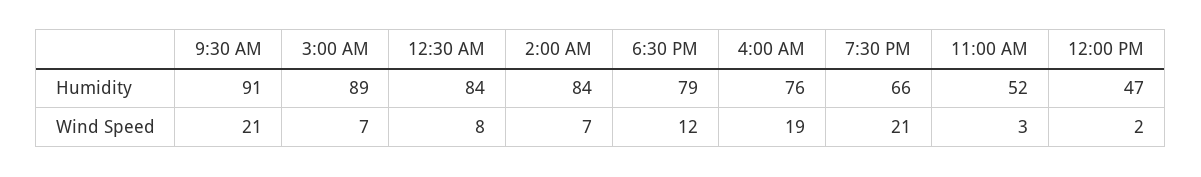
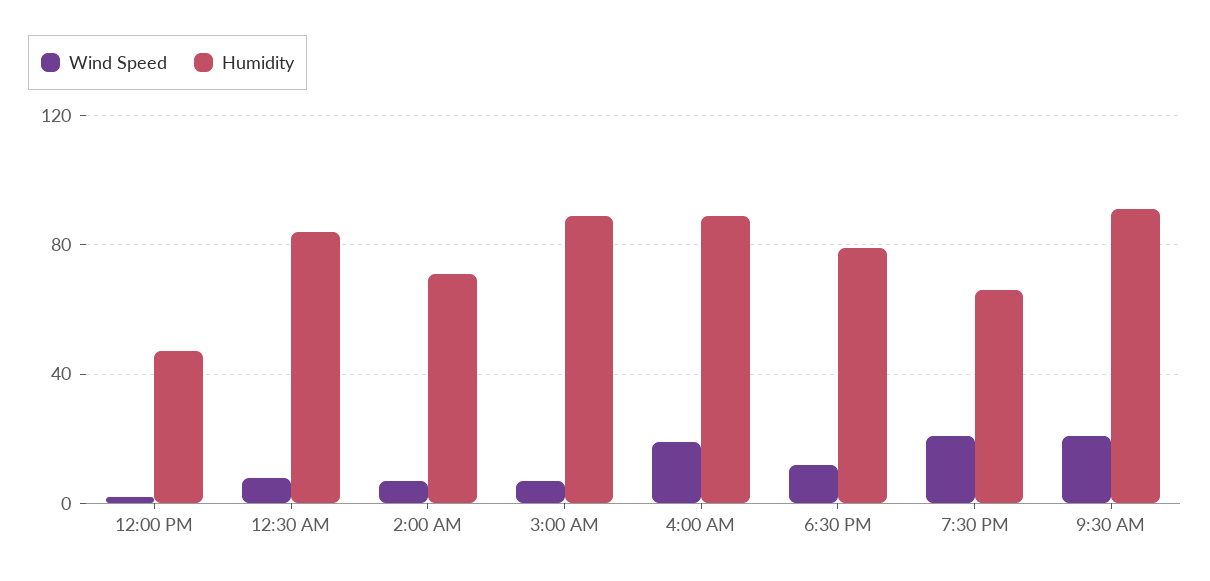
  {
    "Humidity": {
      "9:30 AM": 91,
      "3:00 AM": 89,
      "12:30 AM": 84,
-     "2:00 AM": 84,
+     "2:00 AM": 70,
      "6:30 PM": 79,
-     "4:00 AM": 76,
+     "4:00 AM": 90,
      "7:30 PM": 66,
-     "11:00 AM": 52,
      "12:00 PM": 47
    },
    "Wind Speed": {
      "9:30 AM": 21,
      "3:00 AM": 7,
      "12:30 AM": 8,
      "2:00 AM": 7,
      "6:30 PM": 12,
      "4:00 AM": 19,
      "7:30 PM": 21,
-     "11:00 AM": 3,
      "12:00 PM": 2
    }
  }

